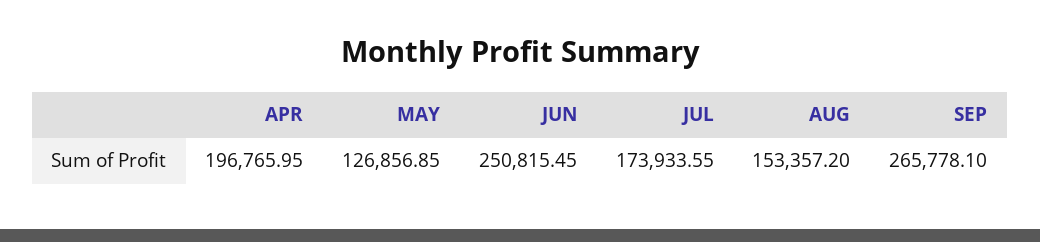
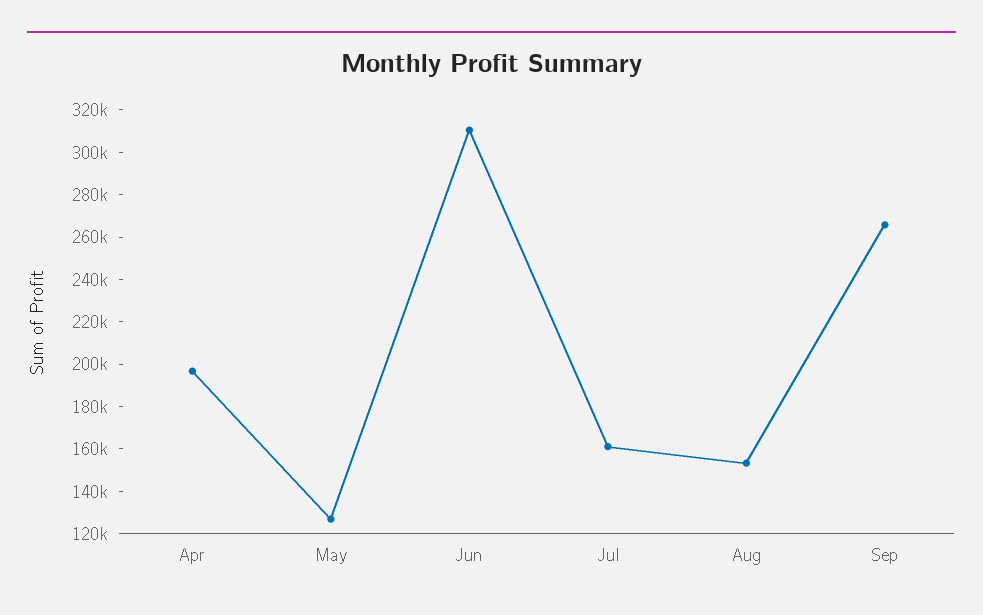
  {
    "APR": 196765.95,
    "MAY": 126856.85,
-   "JUN": 250815.45,
+   "JUN": 310000,
-   "JUL": 173933.55,
+   "JUL": 160000,
    "AUG": 153357.2,
    "SEP": 265778.1
  }

